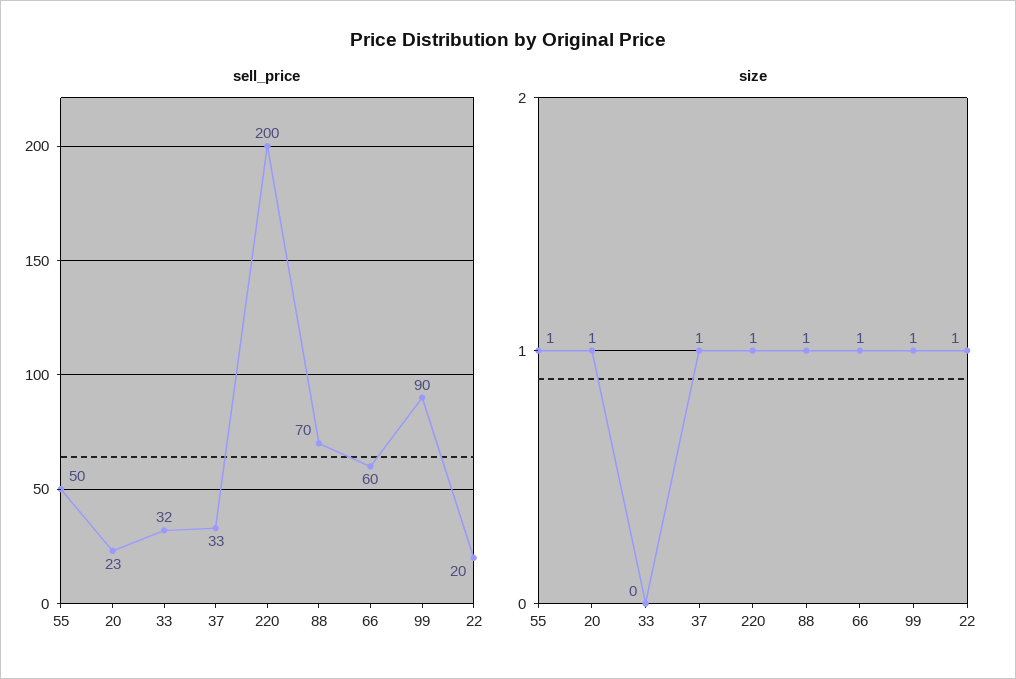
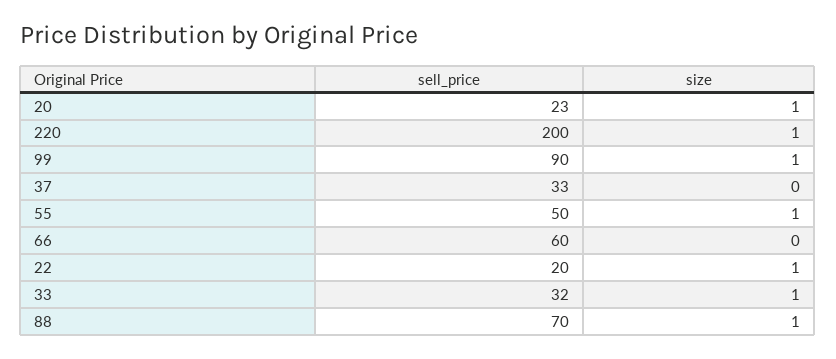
  {
    "sell_price": {
      "55": 50,
      "20": 23,
      "33": 32,
      "37": 33,
      "220": 200,
      "88": 70,
      "66": 60,
      "99": 90,
      "22": 20
    },
    "size": {
      "55": 1,
      "20": 1,
-     "33": 0,
+     "33": 1,
-     "37": 1,
+     "37": 0,
      "220": 1,
      "88": 1,
-     "66": 1,
+     "66": 0,
      "99": 1,
      "22": 1
    }
  }

